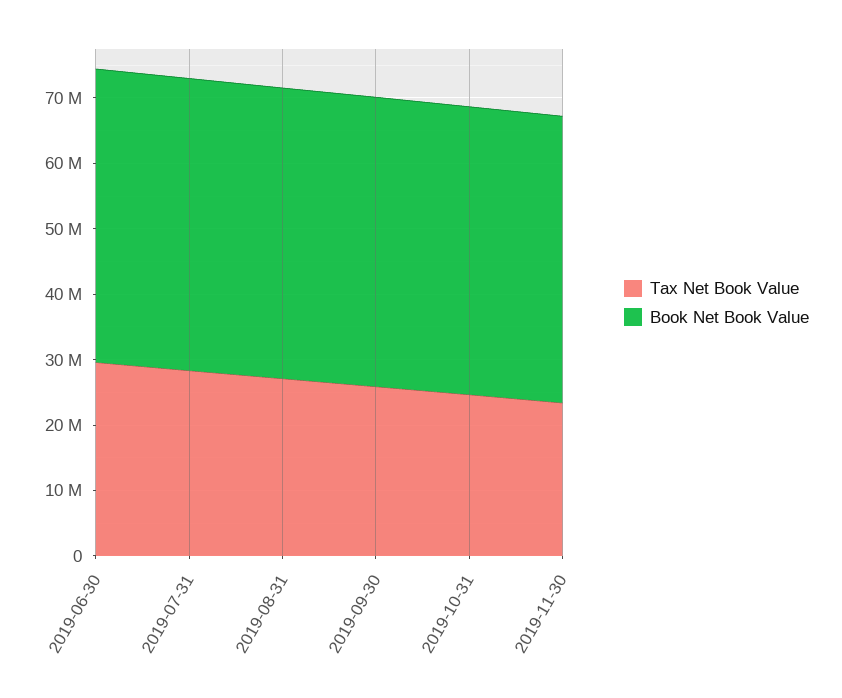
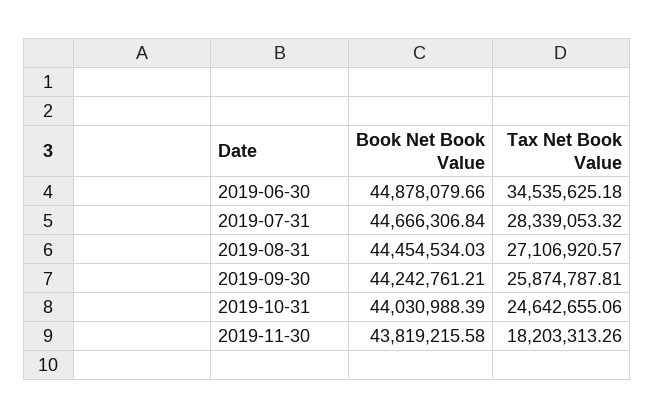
  {
    "Tax Net Book Value": {
-     "2019-06-30": 30000000,
+     "2019-06-30": 34535625.18,
      "2019-07-31": 28339053.32,
      "2019-08-31": 27106920.57,
      "2019-09-30": 25874787.81,
      "2019-10-31": 24642655.06,
-     "2019-11-30": 24000000
+     "2019-11-30": 18203313.26
    },
    "Book Net Book Value": {
      "2019-06-30": 44878079.66,
      "2019-07-31": 44666306.84,
      "2019-08-31": 44454534.03,
      "2019-09-30": 44242761.21,
      "2019-10-31": 44030988.39,
      "2019-11-30": 43819215.58
    }
  }

